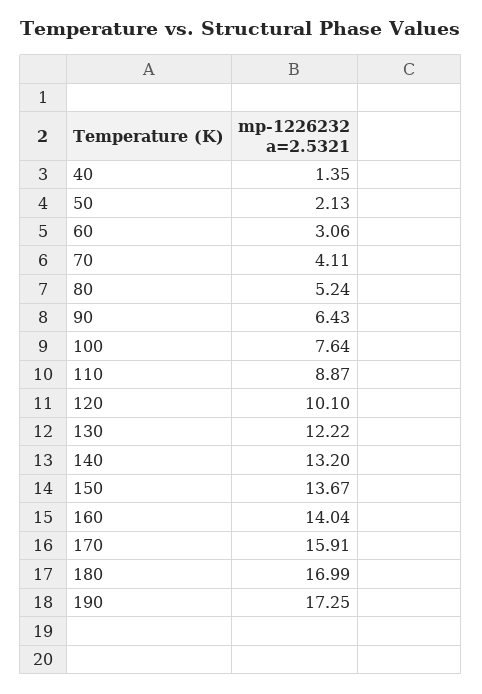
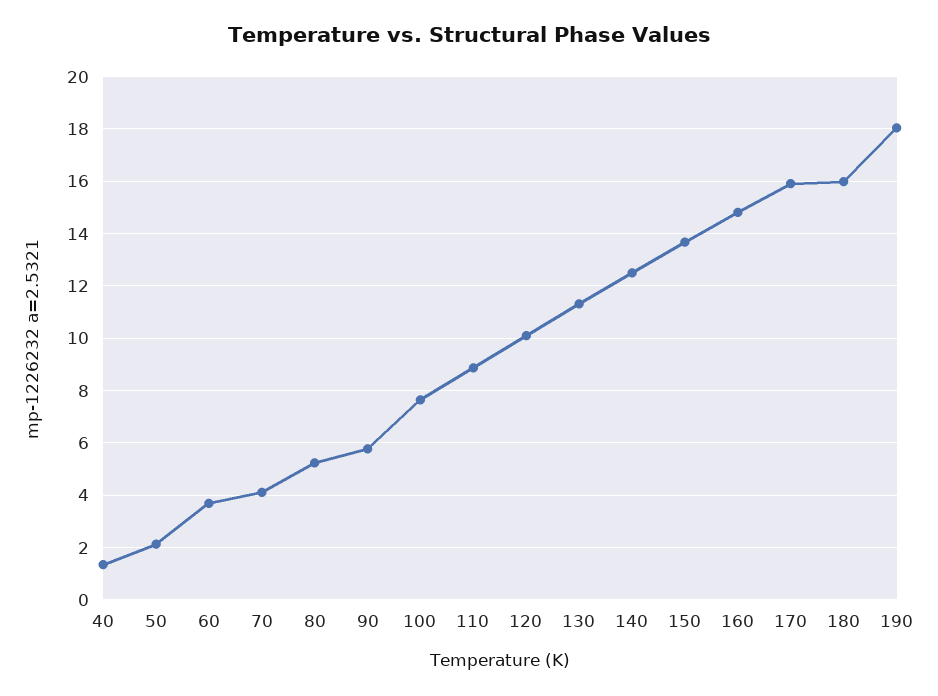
  {
    "40": 1.35,
    "50": 2.13,
-   "60": 3.06,
+   "60": 3.75,
    "70": 4.11,
    "80": 5.24,
-   "90": 6.43,
+   "90": 5.75,
    "100": 7.64,
    "110": 8.87,
    "120": 10.1,
-   "130": 12.22,
+   "130": 11.25,
-   "140": 13.2,
+   "140": 12.5,
    "150": 13.67,
-   "160": 14.04,
+   "160": 14.75,
    "170": 15.91,
-   "180": 16.99,
+   "180": 16,
-   "190": 17.25
+   "190": 18
  }

